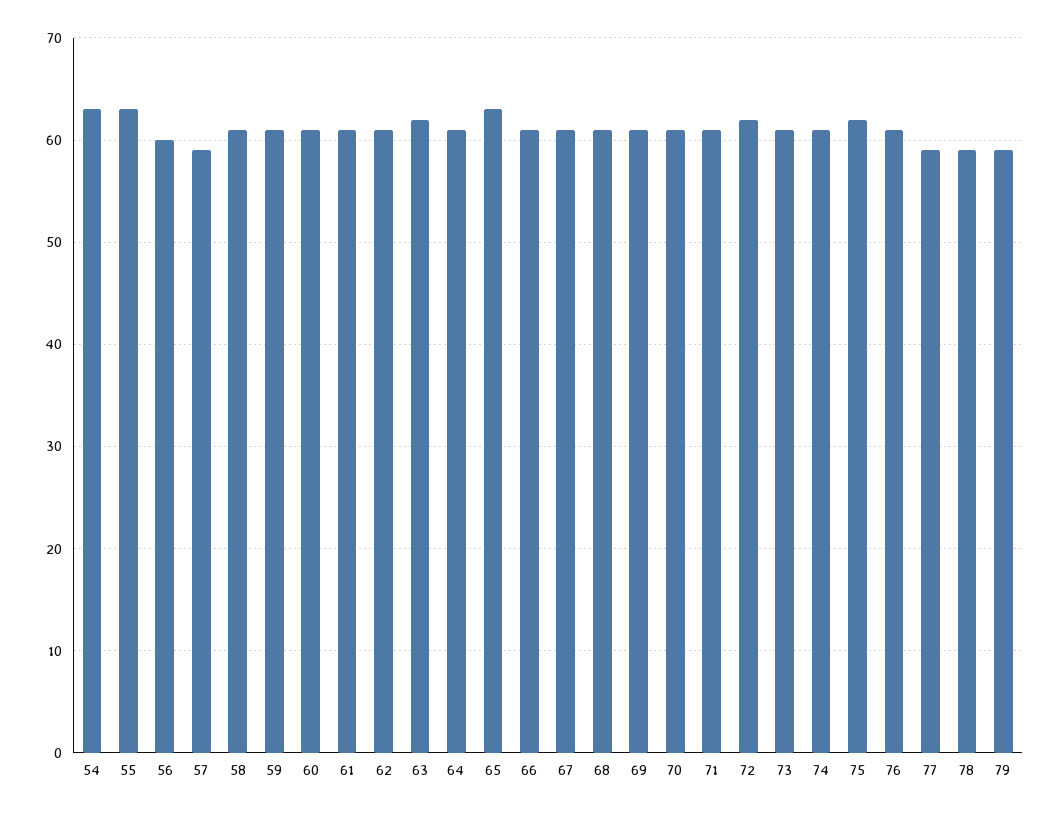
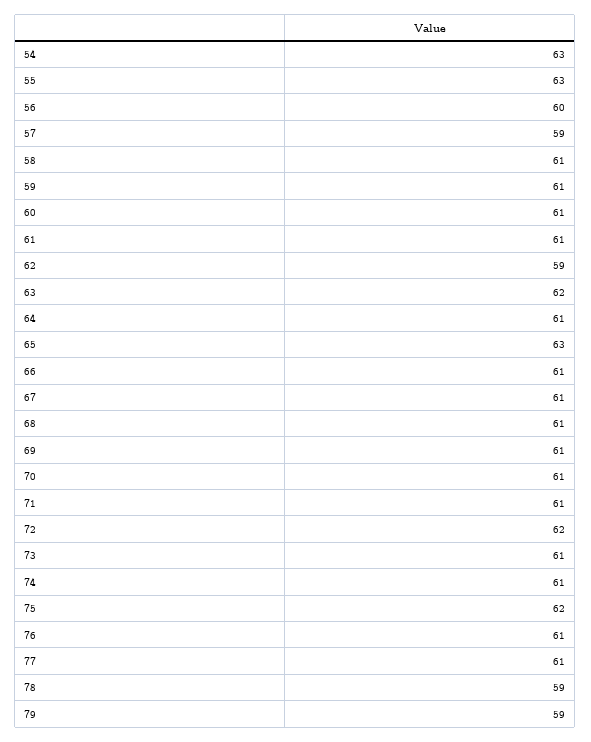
  {
    "54": 63,
    "55": 63,
    "56": 60,
    "57": 59,
    "58": 61,
    "59": 61,
    "60": 61,
    "61": 61,
-   "62": 61,
+   "62": 59,
    "63": 62,
    "64": 61,
    "65": 63,
    "66": 61,
    "67": 61,
    "68": 61,
    "69": 61,
    "70": 61,
    "71": 61,
    "72": 62,
    "73": 61,
    "74": 61,
    "75": 62,
    "76": 61,
-   "77": 59,
+   "77": 61,
    "78": 59,
    "79": 59
  }

